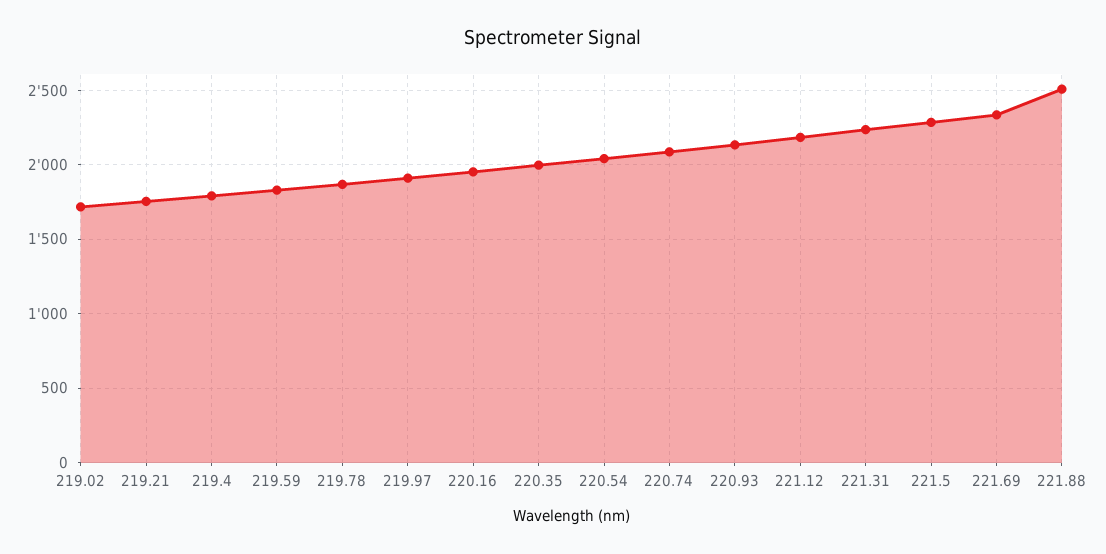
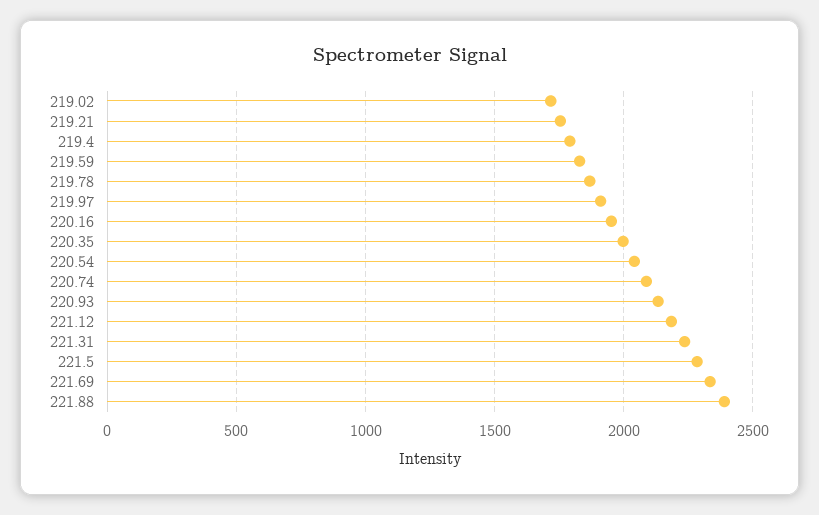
  {
    "219.02": 1700,
    "219.21": 1750,
    "219.4": 1800,
    "219.59": 1850,
    "219.78": 1850,
    "219.97": 1900,
    "220.16": 1950,
    "220.35": 2000,
    "220.54": 2050,
    "220.74": 2100,
    "220.93": 2150,
    "221.12": 2200,
    "221.31": 2250,
    "221.5": 2300,
    "221.69": 2350,
-   "221.88": 2500
+   "221.88": 2400
  }

